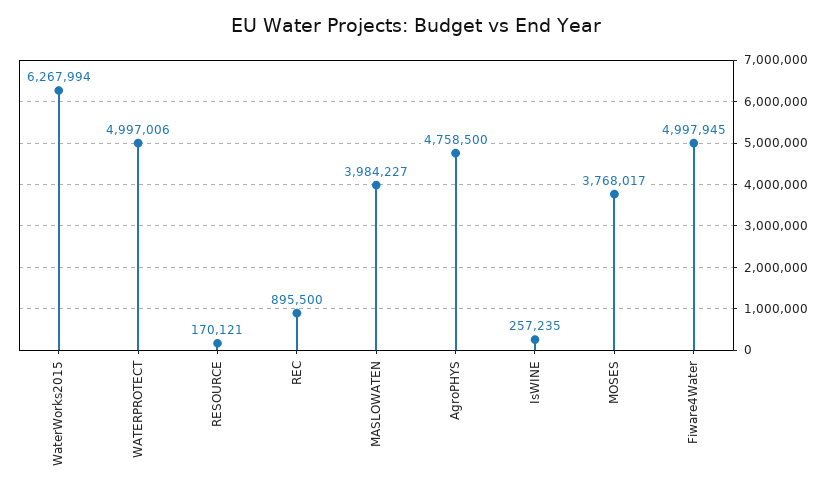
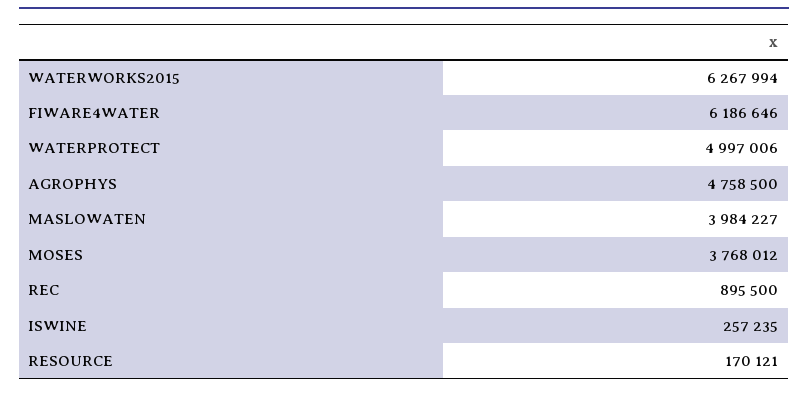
  {
    "WaterWorks2015": 6267994,
    "WATERPROTECT": 4997006,
    "RESOURCE": 170121,
    "REC": 895500,
    "MASLOWATEN": 3984227,
    "AgroPHYS": 4758500,
    "IsWINE": 257235,
-   "MOSES": 3768017,
+   "MOSES": 3768012,
-   "Fiware4Water": 4997945
+   "Fiware4Water": 6186646
  }

